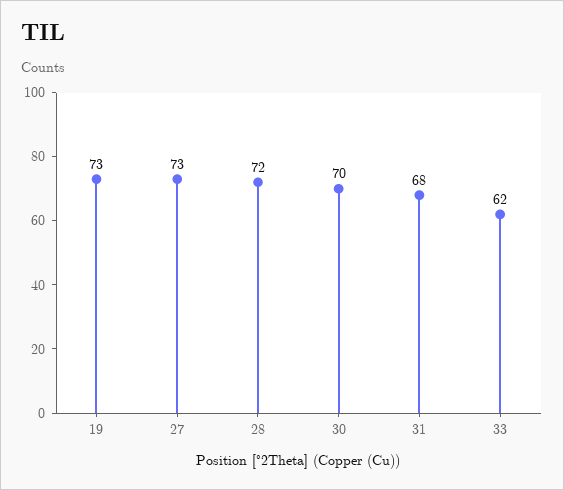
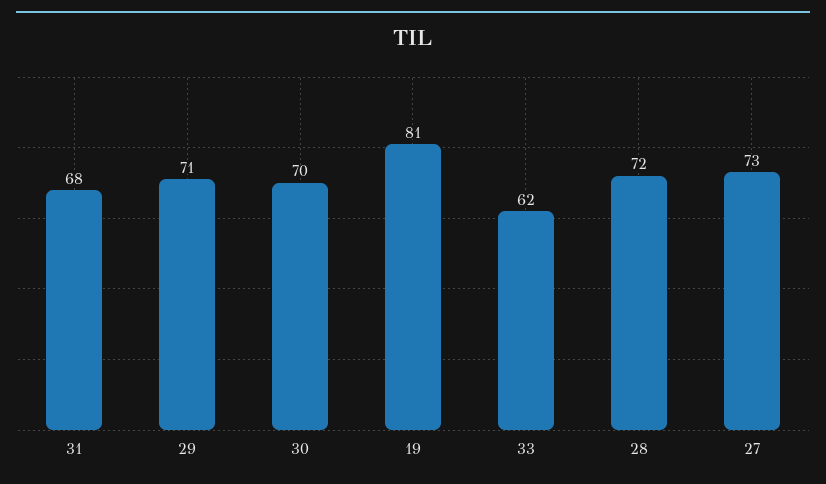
  {
-   "19": 73,
+   "19": 81,
    "27": 73,
    "28": 72,
    "30": 70,
    "31": 68,
-   "33": 62
+   "33": 62,
+   "29": 71
  }

